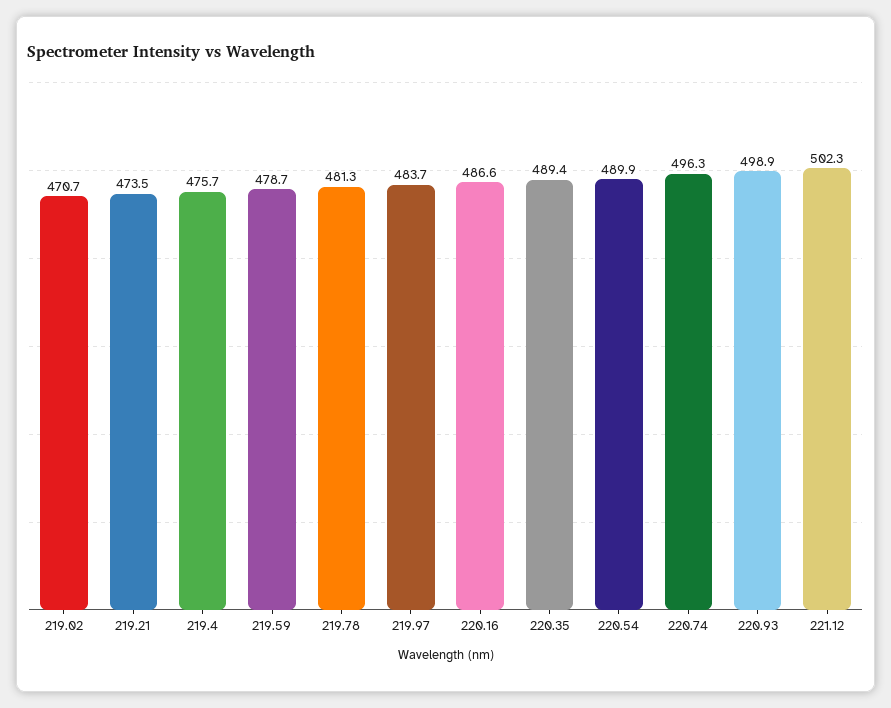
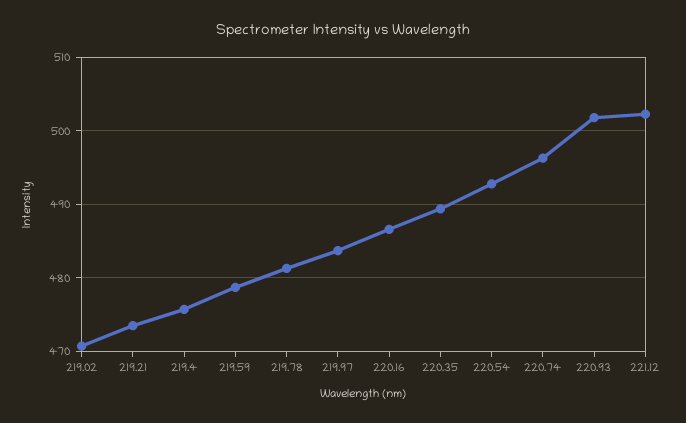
  {
    "219.02": 470.7,
    "219.21": 473.5,
    "219.4": 475.7,
    "219.59": 478.7,
    "219.78": 481.3,
    "219.97": 483.7,
    "220.16": 486.6,
    "220.35": 489.4,
-   "220.54": 489.9,
+   "220.54": 493,
    "220.74": 496.3,
-   "220.93": 498.9,
+   "220.93": 502,
    "221.12": 502.3
  }

